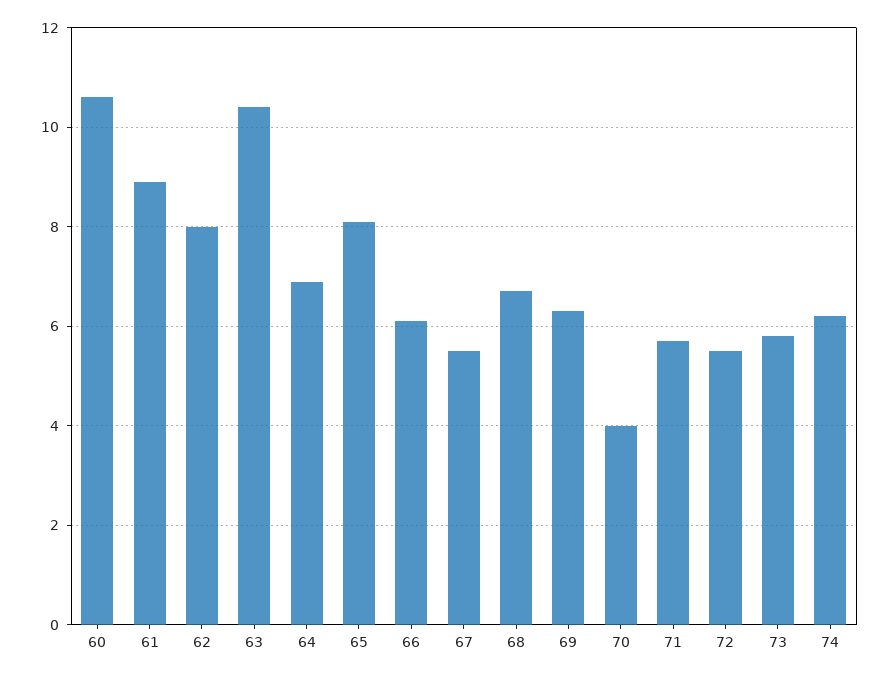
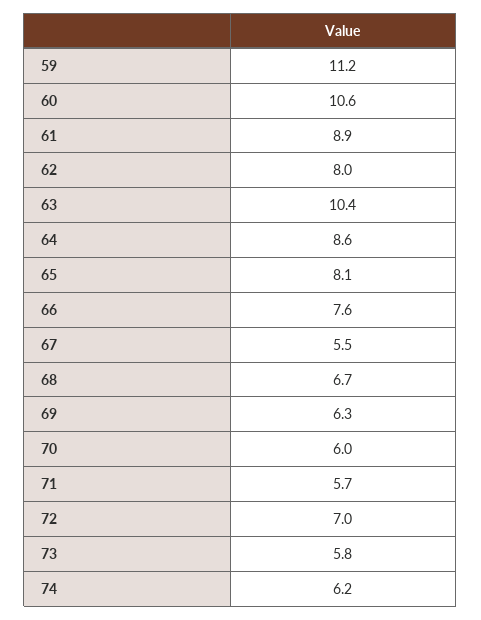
  {
    "60": 10.6,
    "61": 8.9,
    "62": 8,
    "63": 10.4,
-   "64": 7,
+   "64": 8.6,
    "65": 8.1,
-   "66": 6,
+   "66": 7.6,
    "67": 5.5,
    "68": 6.7,
    "69": 6.3,
-   "70": 4,
+   "70": 6,
    "71": 5.7,
-   "72": 5.5,
+   "72": 7,
    "73": 5.8,
-   "74": 6.2
+   "74": 6.2,
+   "59": 11.2
  }

